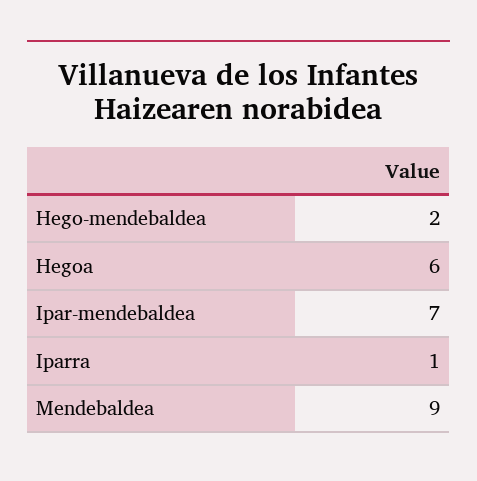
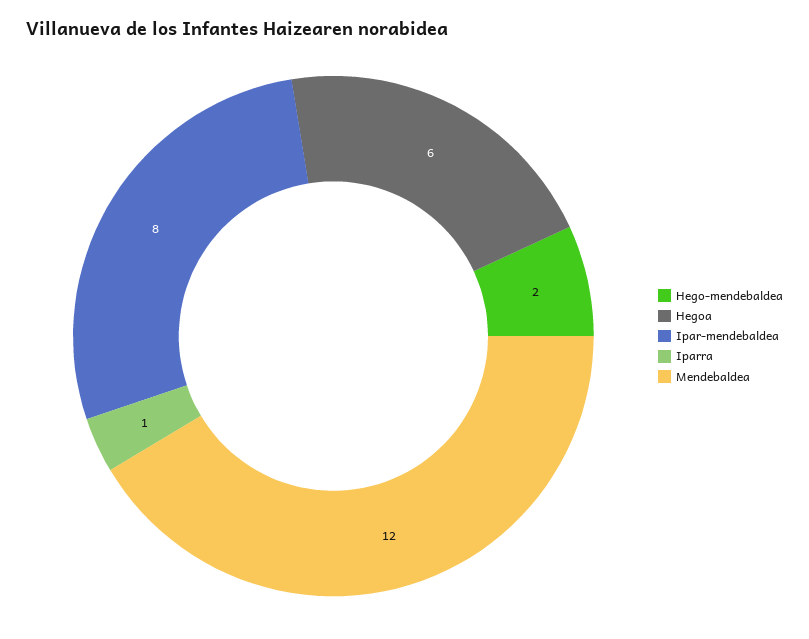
  {
    "Hego-mendebaldea": 2,
    "Hegoa": 6,
-   "Ipar-mendebaldea": 7,
+   "Ipar-mendebaldea": 8,
    "Iparra": 1,
-   "Mendebaldea": 9
+   "Mendebaldea": 12
  }

